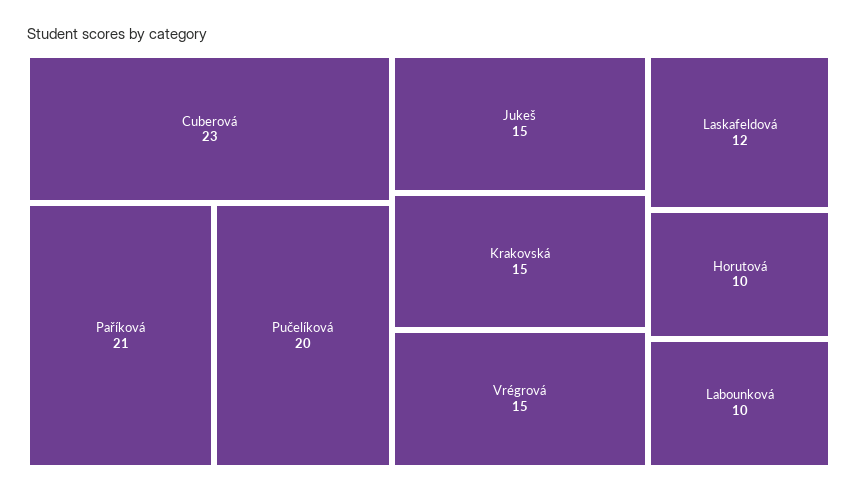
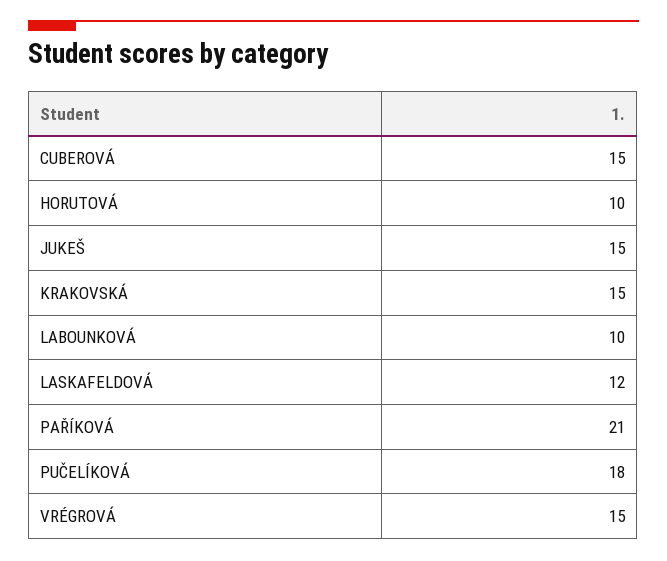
  {
-   "Cuberová": 23,
+   "Cuberová": 15,
    "Paříková": 21,
-   "Pučelíková": 20,
+   "Pučelíková": 18,
    "Jukeš": 15,
    "Krakovská": 15,
    "Vrégrová": 15,
    "Laskafeldová": 12,
    "Horutová": 10,
    "Labounková": 10
  }

